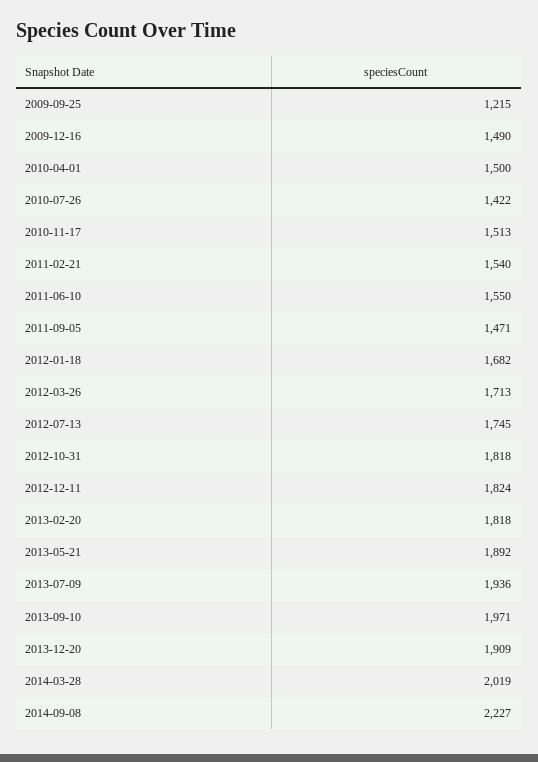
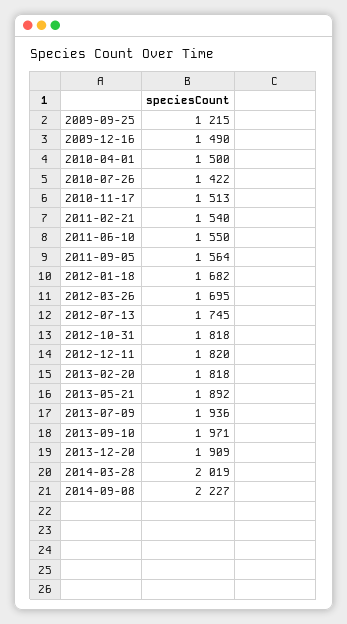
  {
    "2009-09-25": 1215,
    "2009-12-16": 1490,
    "2010-04-01": 1500,
    "2010-07-26": 1422,
    "2010-11-17": 1513,
    "2011-02-21": 1540,
    "2011-06-10": 1550,
-   "2011-09-05": 1471,
+   "2011-09-05": 1564,
    "2012-01-18": 1682,
-   "2012-03-26": 1713,
+   "2012-03-26": 1695,
    "2012-07-13": 1745,
    "2012-10-31": 1818,
-   "2012-12-11": 1824,
+   "2012-12-11": 1820,
    "2013-02-20": 1818,
    "2013-05-21": 1892,
    "2013-07-09": 1936,
    "2013-09-10": 1971,
    "2013-12-20": 1909,
    "2014-03-28": 2019,
    "2014-09-08": 2227
  }

